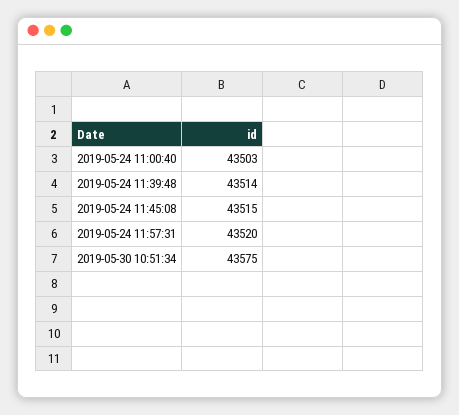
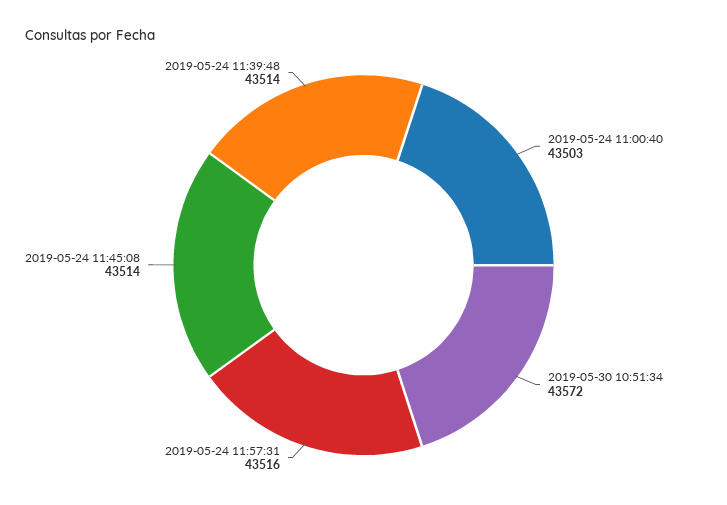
  {
    "2019-05-24 11:00:40": 43503,
    "2019-05-24 11:39:48": 43514,
-   "2019-05-24 11:45:08": 43515,
+   "2019-05-24 11:45:08": 43514,
-   "2019-05-24 11:57:31": 43520,
+   "2019-05-24 11:57:31": 43516,
-   "2019-05-30 10:51:34": 43575
+   "2019-05-30 10:51:34": 43572
  }

